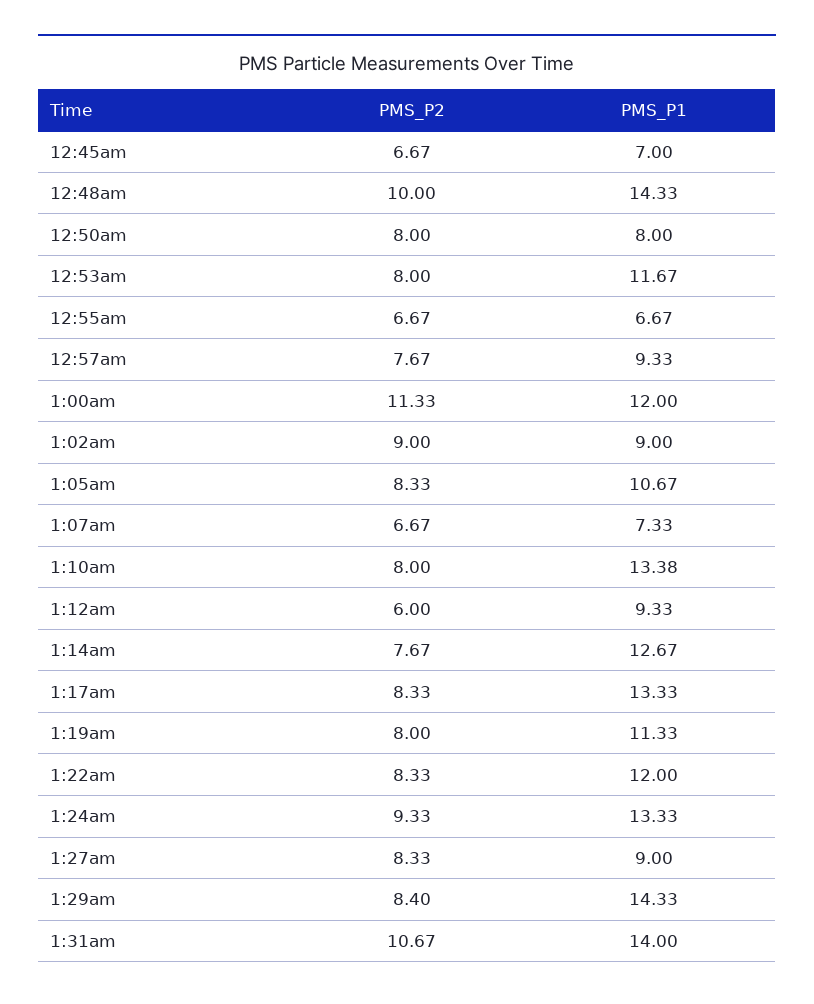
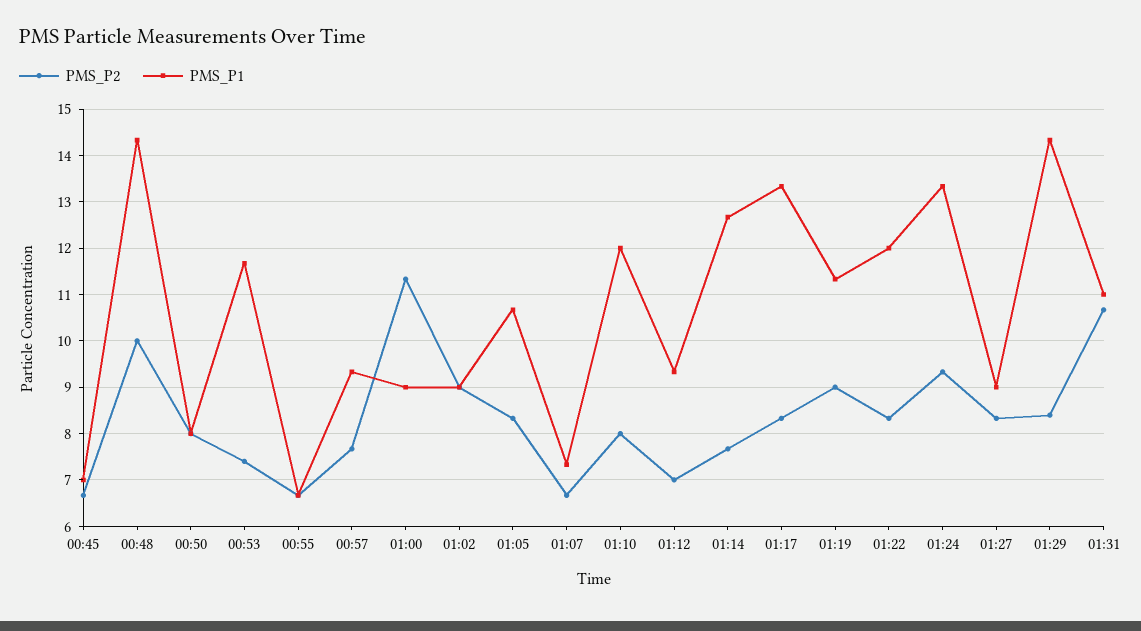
  {
    "PMS_P2": {
      "12:45am": 6.67,
      "12:48am": 10,
      "12:50am": 8,
-     "12:53am": 8,
+     "12:53am": 7.4,
      "12:55am": 6.67,
      "12:57am": 7.67,
      "1:00am": 11.33,
      "1:02am": 9,
      "1:05am": 8.33,
      "1:07am": 6.67,
      "1:10am": 8,
-     "1:12am": 6,
+     "1:12am": 7,
      "1:14am": 7.67,
      "1:17am": 8.33,
-     "1:19am": 8,
+     "1:19am": 9,
      "1:22am": 8.33,
      "1:24am": 9.33,
      "1:27am": 8.33,
      "1:29am": 8.4,
      "1:31am": 10.67
    },
    "PMS_P1": {
      "12:45am": 7,
      "12:48am": 14.33,
      "12:50am": 8,
      "12:53am": 11.67,
      "12:55am": 6.67,
      "12:57am": 9.33,
-     "1:00am": 12,
+     "1:00am": 9,
      "1:02am": 9,
      "1:05am": 10.67,
      "1:07am": 7.33,
-     "1:10am": 13.38,
+     "1:10am": 12,
      "1:12am": 9.33,
      "1:14am": 12.67,
      "1:17am": 13.33,
      "1:19am": 11.33,
      "1:22am": 12,
      "1:24am": 13.33,
      "1:27am": 9,
      "1:29am": 14.33,
-     "1:31am": 14
+     "1:31am": 11
    }
  }

